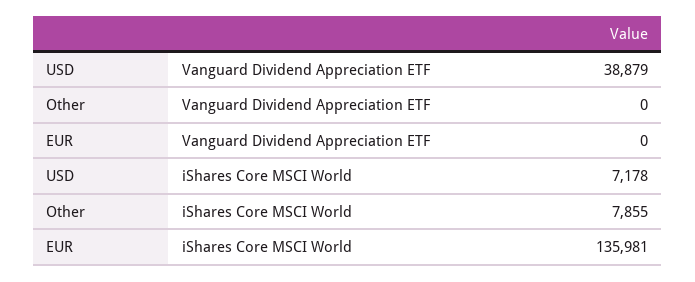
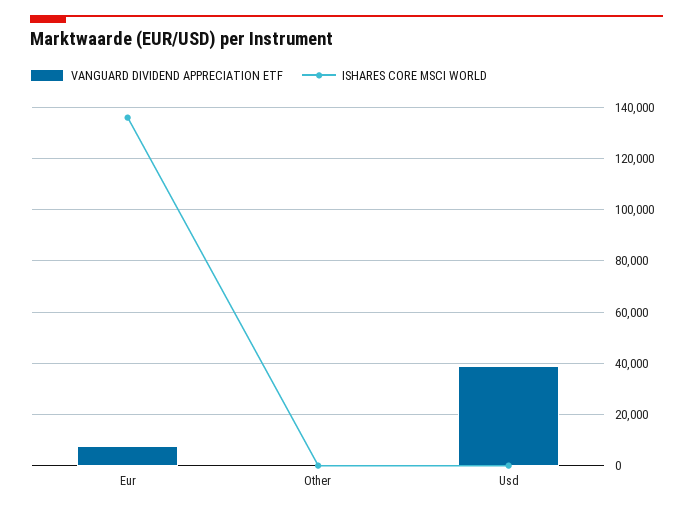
  {
    "Vanguard Dividend Appreciation ETF": {
      "USD": 38879,
      "Other": 0,
-     "EUR": 0
+     "EUR": 7500
    },
    "iShares Core MSCI World": {
-     "USD": 7178,
+     "USD": 0,
-     "Other": 7855,
+     "Other": 0,
      "EUR": 135981
    }
  }

